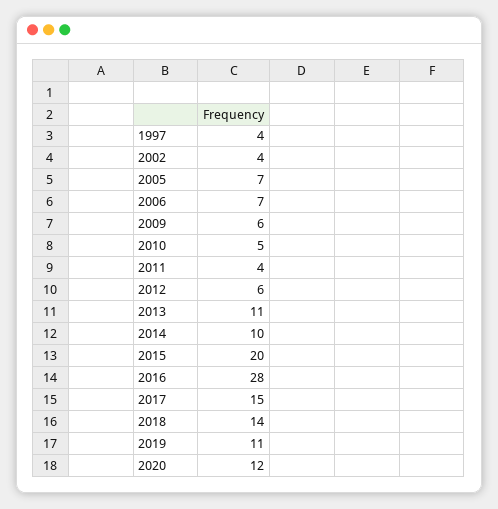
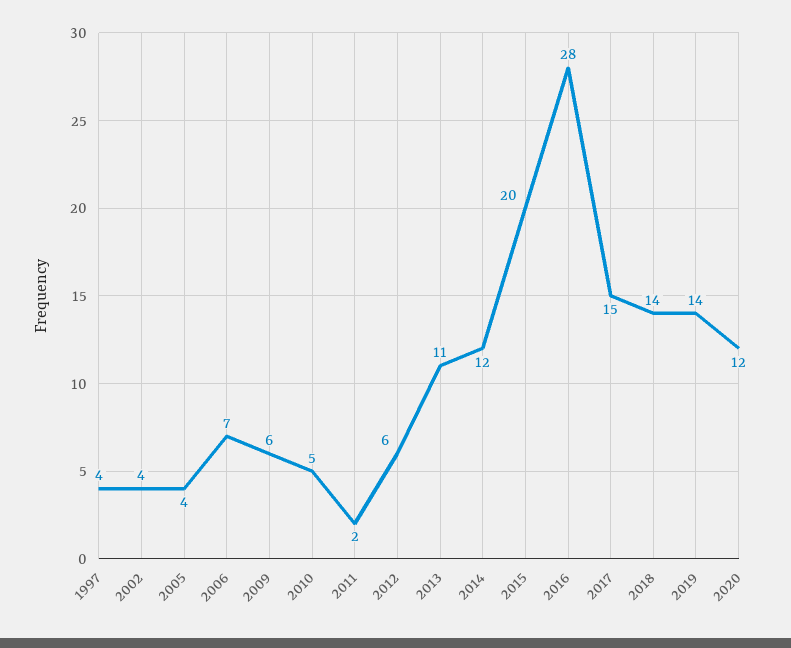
  {
    "1997": 4,
    "2002": 4,
-   "2005": 7,
+   "2005": 4,
    "2006": 7,
    "2009": 6,
    "2010": 5,
-   "2011": 4,
+   "2011": 2,
    "2012": 6,
    "2013": 11,
-   "2014": 10,
+   "2014": 12,
    "2015": 20,
    "2016": 28,
    "2017": 15,
    "2018": 14,
-   "2019": 11,
+   "2019": 14,
    "2020": 12
  }

